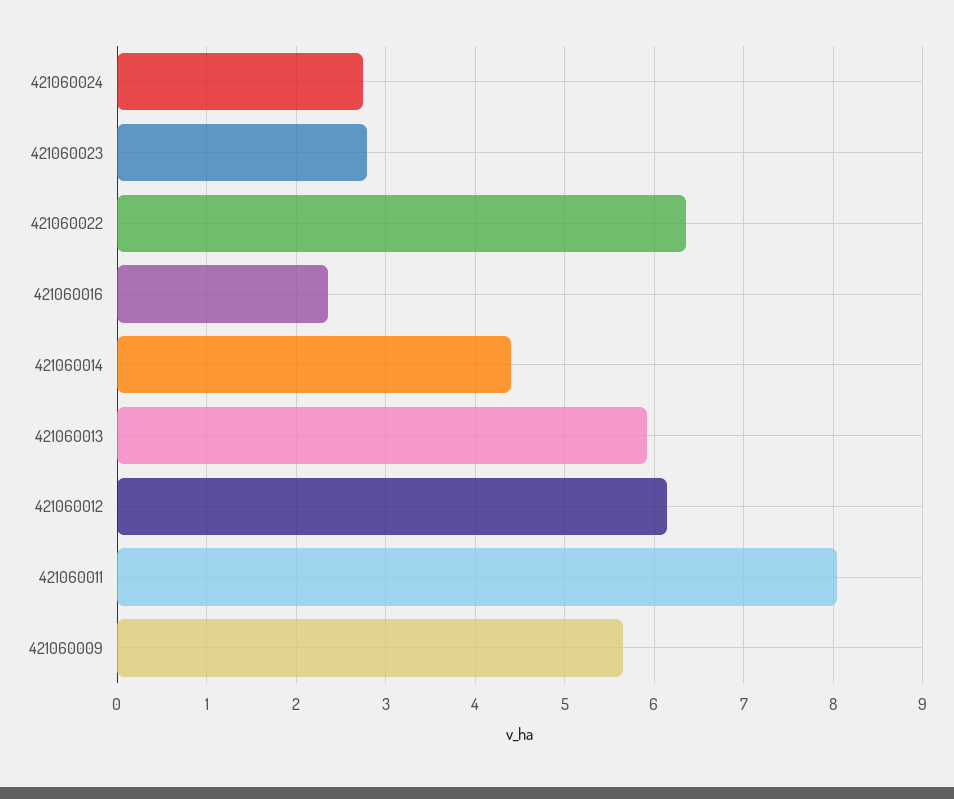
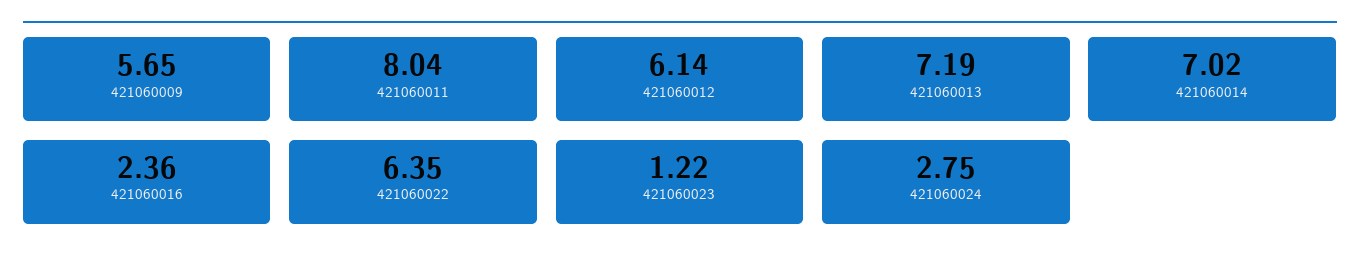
  {
    "421060024": 2.75,
-   "421060023": 2.8,
+   "421060023": 1.22,
    "421060022": 6.35,
    "421060016": 2.36,
-   "421060014": 4.4,
+   "421060014": 7.02,
-   "421060013": 5.9,
+   "421060013": 7.19,
    "421060012": 6.14,
    "421060011": 8.04,
    "421060009": 5.65
  }

